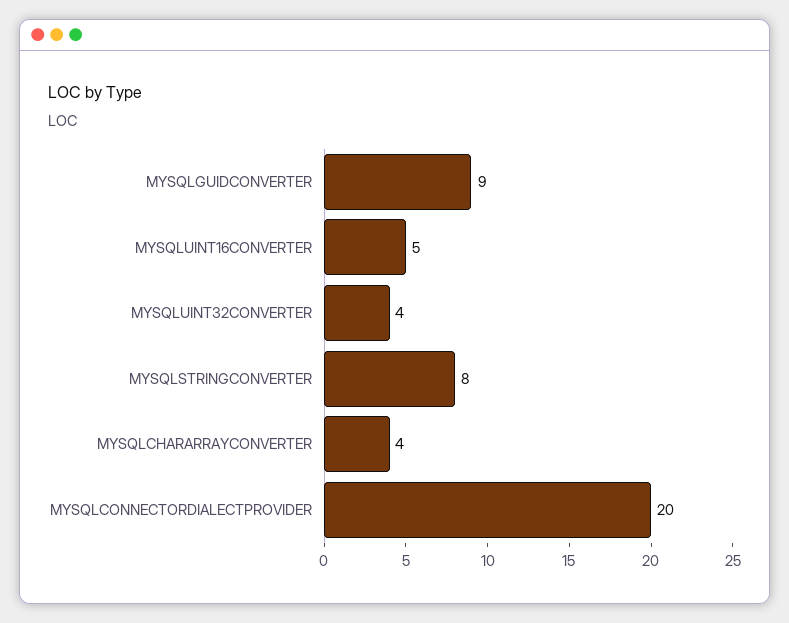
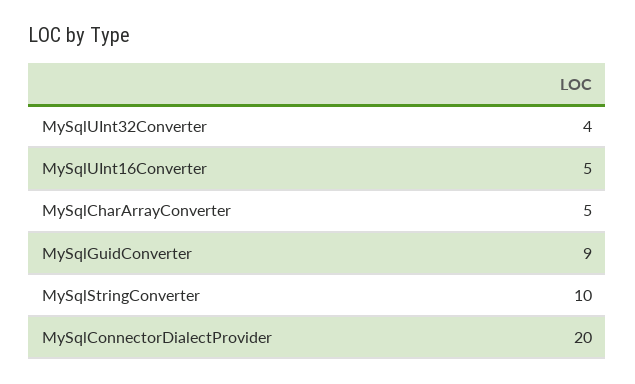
  {
    "MYSQLGUIDCONVERTER": 9,
    "MYSQLUINT16CONVERTER": 5,
    "MYSQLUINT32CONVERTER": 4,
-   "MYSQLSTRINGCONVERTER": 8,
+   "MYSQLSTRINGCONVERTER": 10,
-   "MYSQLCHARARRAYCONVERTER": 4,
+   "MYSQLCHARARRAYCONVERTER": 5,
    "MYSQLCONNECTORDIALECTPROVIDER": 20
  }

